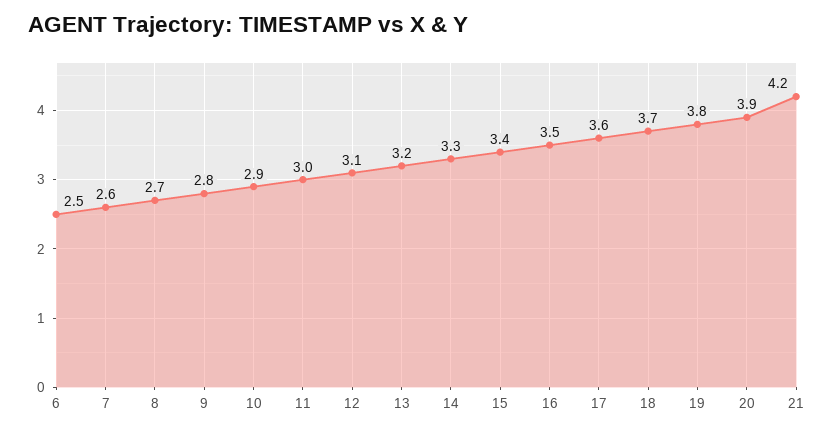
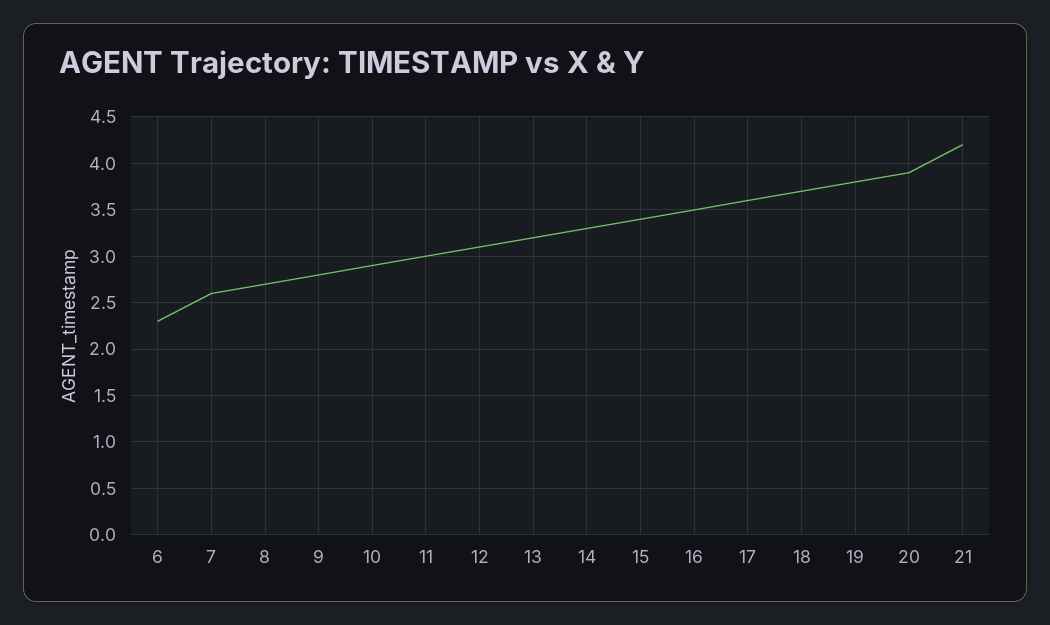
  {
-   "6": 2.5,
+   "6": 2.3,
    "7": 2.6,
    "8": 2.7,
    "9": 2.8,
    "10": 2.9,
    "11": 3,
    "12": 3.1,
    "13": 3.2,
    "14": 3.3,
    "15": 3.4,
    "16": 3.5,
    "17": 3.6,
    "18": 3.7,
    "19": 3.8,
    "20": 3.9,
    "21": 4.2
  }

